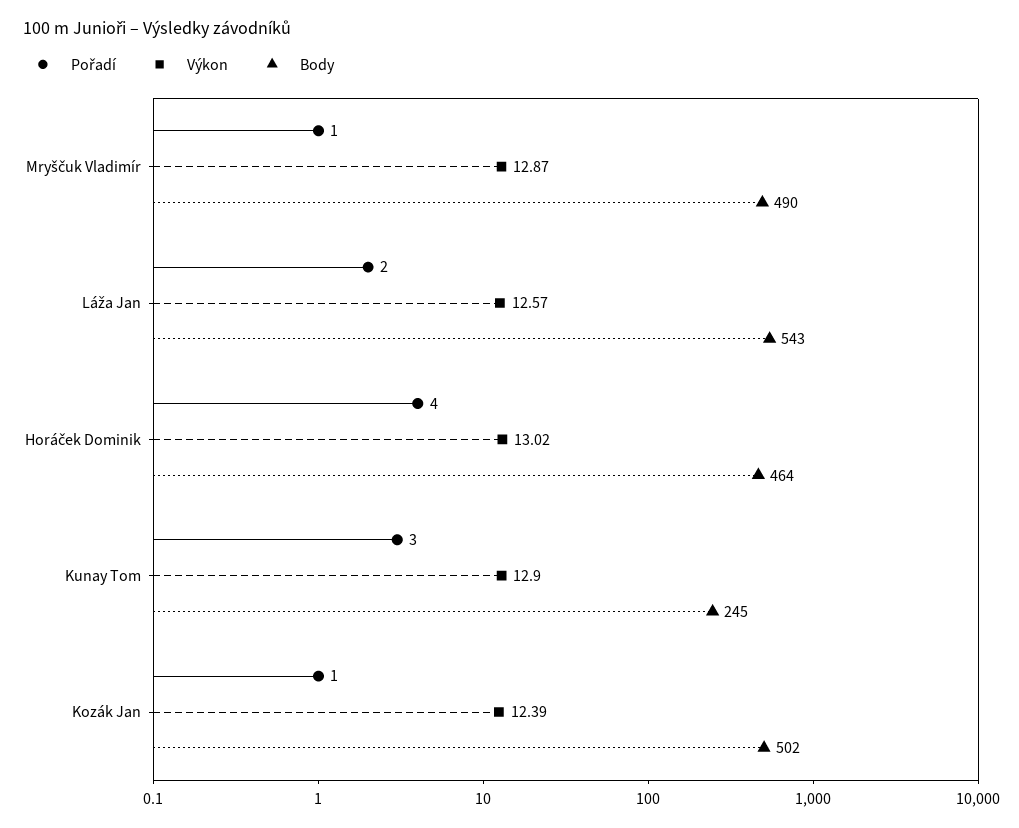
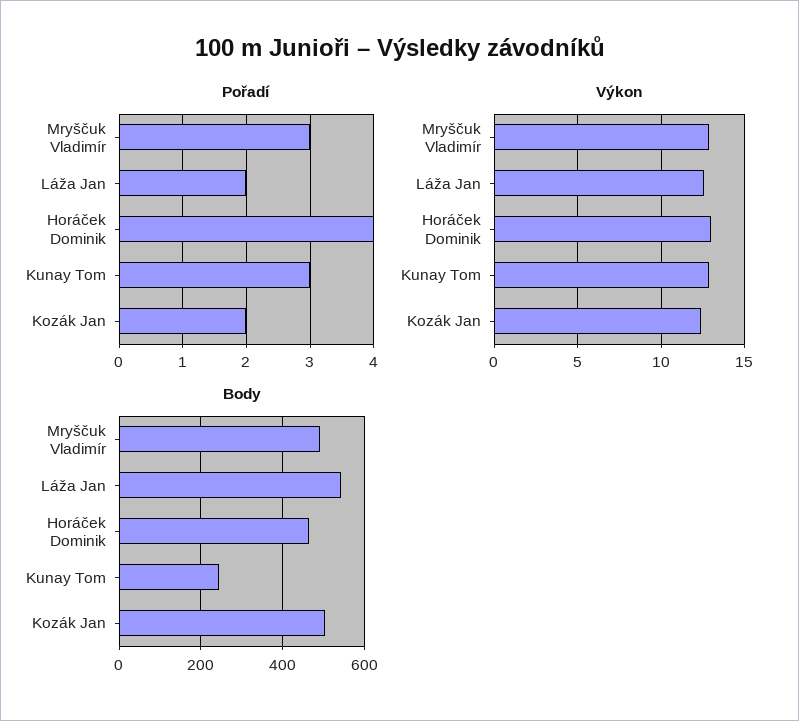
  {
    "Pořadí": {
-     "Mryščuk Vladimír": 1,
+     "Mryščuk Vladimír": 3,
      "Láža Jan": 2,
      "Horáček Dominik": 4,
      "Kunay Tom": 3,
-     "Kozák Jan": 1
+     "Kozák Jan": 2
    },
    "Výkon": {
      "Mryščuk Vladimír": 12.87,
      "Láža Jan": 12.57,
      "Horáček Dominik": 13.02,
      "Kunay Tom": 12.9,
      "Kozák Jan": 12.39
    },
    "Body": {
      "Mryščuk Vladimír": 490,
      "Láža Jan": 543,
      "Horáček Dominik": 464,
      "Kunay Tom": 245,
      "Kozák Jan": 502
    }
  }

